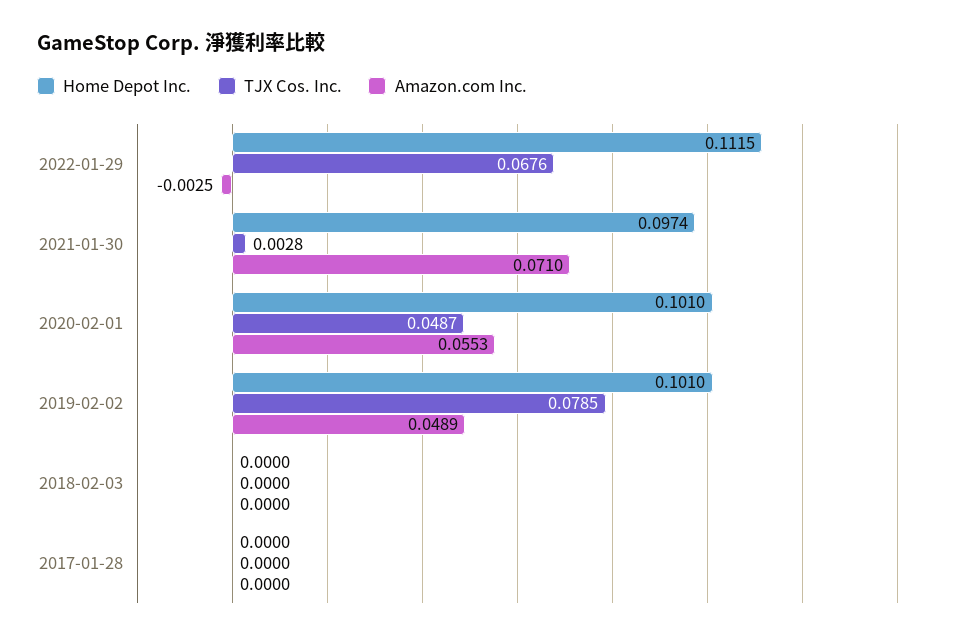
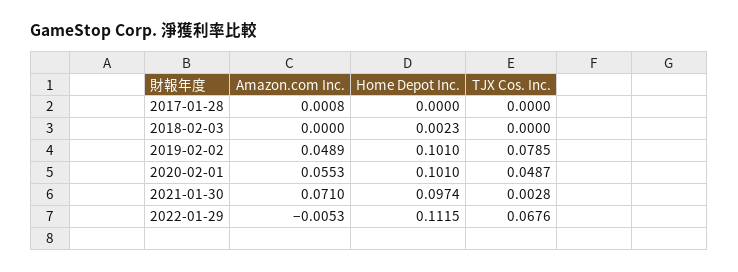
  {
    "Home Depot Inc.": {
      "2022-01-29": 0.1115,
      "2021-01-30": 0.0974,
      "2020-02-01": 0.101,
      "2019-02-02": 0.101,
-     "2018-02-03": 0,
+     "2018-02-03": 0.0023,
      "2017-01-28": 0
    },
    "TJX Cos. Inc.": {
      "2022-01-29": 0.0676,
      "2021-01-30": 0.0028,
      "2020-02-01": 0.0487,
      "2019-02-02": 0.0785,
      "2018-02-03": 0,
      "2017-01-28": 0
    },
    "Amazon.com Inc.": {
-     "2022-01-29": -0.0025,
+     "2022-01-29": -0.0053,
      "2021-01-30": 0.071,
      "2020-02-01": 0.0553,
      "2019-02-02": 0.0489,
      "2018-02-03": 0,
-     "2017-01-28": 0
+     "2017-01-28": 0.0008
    }
  }

